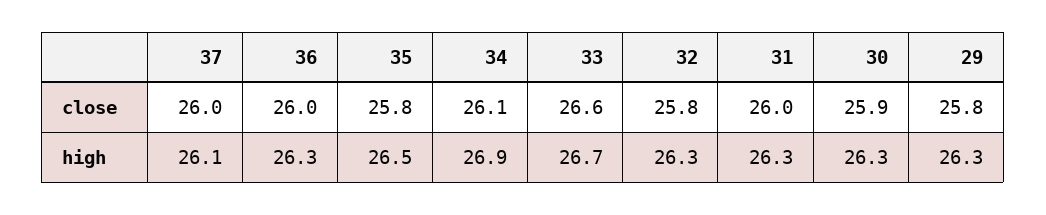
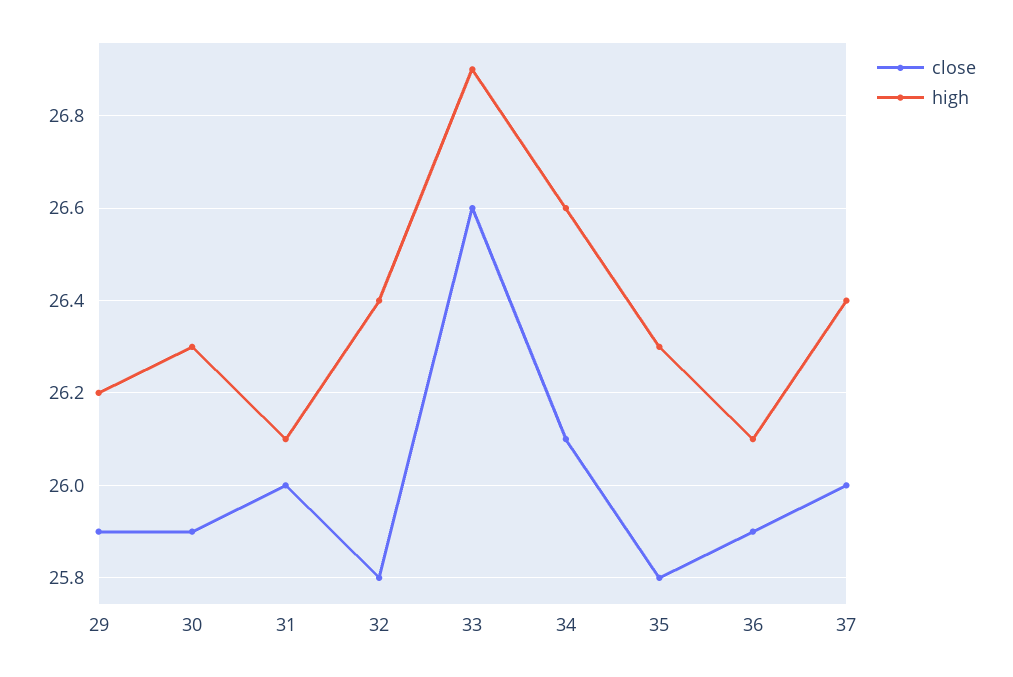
  {
    "close": {
      "37": 26,
-     "36": 26,
+     "36": 25.9,
      "35": 25.8,
      "34": 26.1,
      "33": 26.6,
      "32": 25.8,
      "31": 26,
      "30": 25.9,
-     "29": 25.8
+     "29": 25.9
    },
    "high": {
-     "37": 26.1,
+     "37": 26.4,
-     "36": 26.3,
+     "36": 26.1,
-     "35": 26.5,
+     "35": 26.3,
-     "34": 26.9,
+     "34": 26.6,
-     "33": 26.7,
+     "33": 26.9,
-     "32": 26.3,
+     "32": 26.4,
-     "31": 26.3,
+     "31": 26.1,
      "30": 26.3,
-     "29": 26.3
+     "29": 26.2
    }
  }

